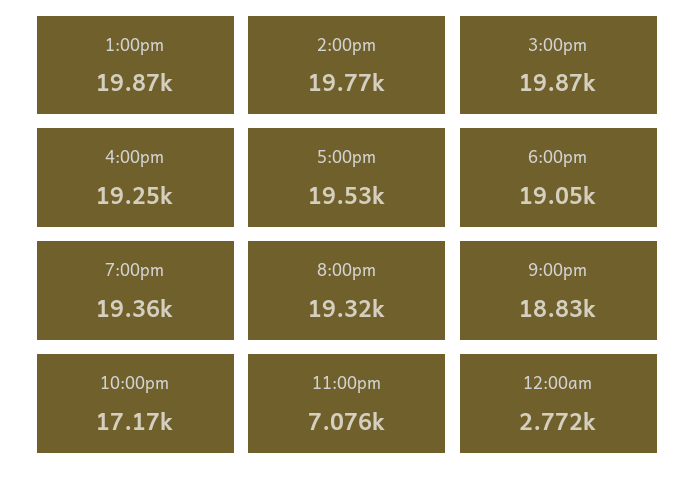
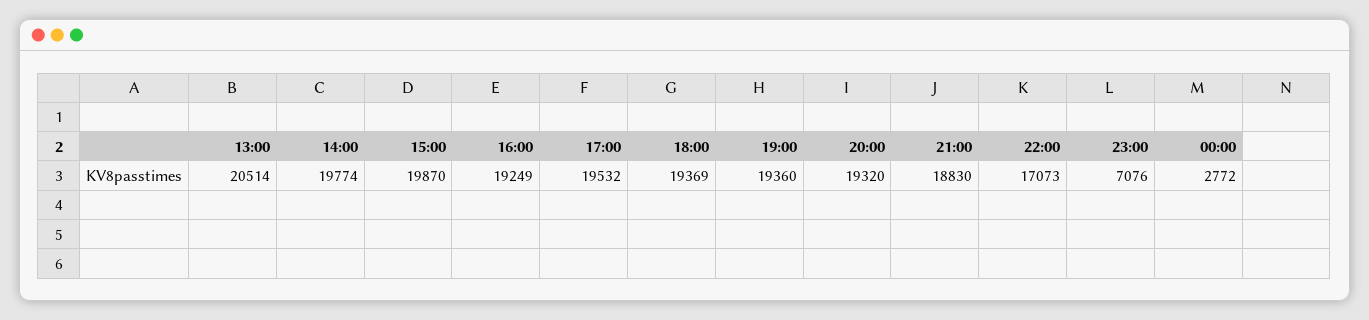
  {
-   "1:00pm": 19870,
+   "1:00pm": 20514,
    "2:00pm": 19774,
    "3:00pm": 19870,
    "4:00pm": 19249,
    "5:00pm": 19532,
-   "6:00pm": 19050,
+   "6:00pm": 19369,
    "7:00pm": 19360,
    "8:00pm": 19320,
    "9:00pm": 18830,
-   "10:00pm": 17170,
+   "10:00pm": 17073,
    "11:00pm": 7076,
    "12:00am": 2772
  }

